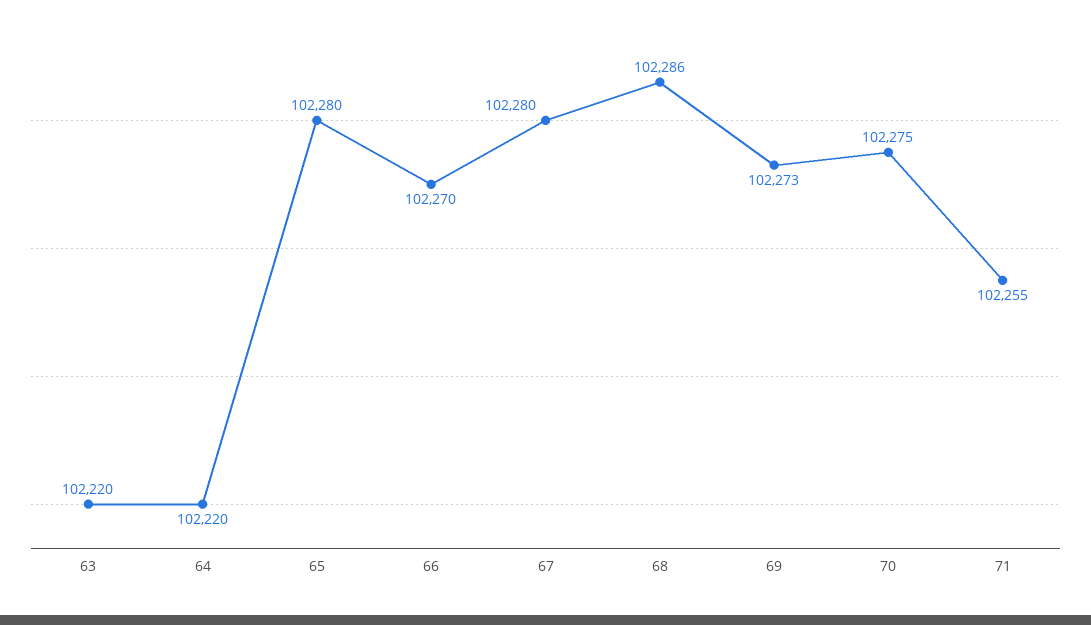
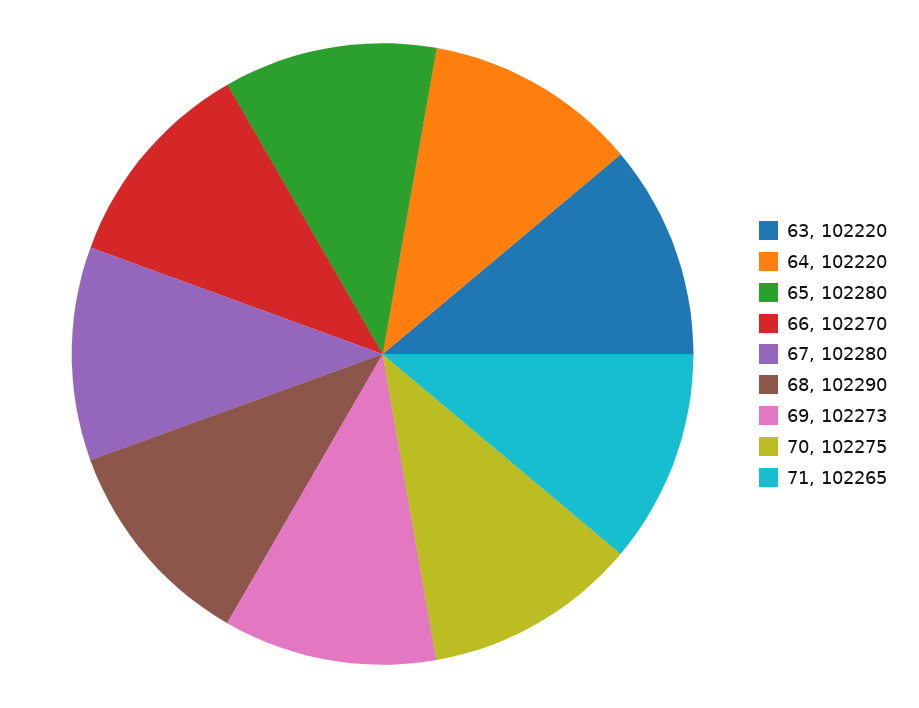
  {
    "63": 102220,
    "64": 102220,
    "65": 102280,
    "66": 102270,
    "67": 102280,
-   "68": 102286,
+   "68": 102290,
    "69": 102273,
    "70": 102275,
-   "71": 102255
+   "71": 102265
  }

